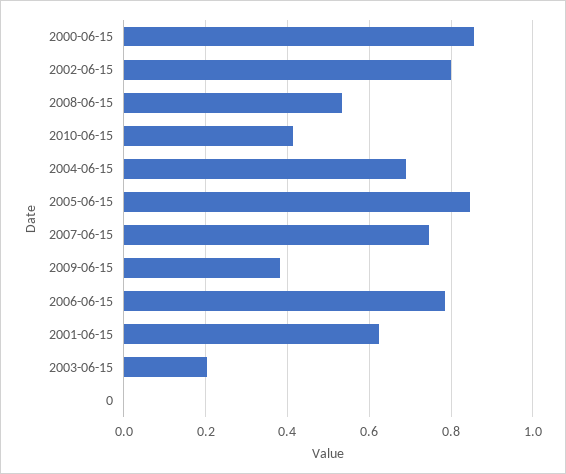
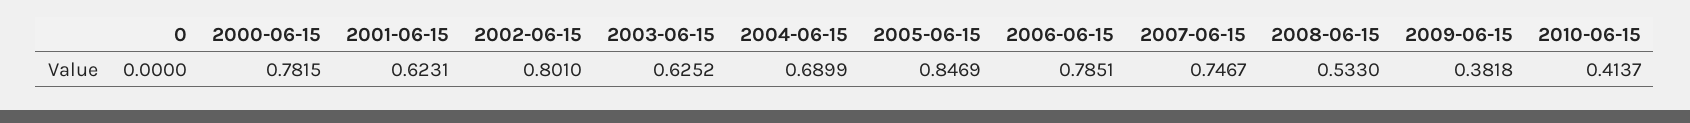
  {
-   "2000-06-15": 0.86,
+   "2000-06-15": 0.7815,
    "2002-06-15": 0.801,
    "2008-06-15": 0.533,
    "2010-06-15": 0.4137,
    "2004-06-15": 0.6899,
    "2005-06-15": 0.8469,
    "2007-06-15": 0.7467,
    "2009-06-15": 0.3818,
    "2006-06-15": 0.7851,
    "2001-06-15": 0.6231,
-   "2003-06-15": 0.2,
+   "2003-06-15": 0.6252,
    "0": 0
  }

